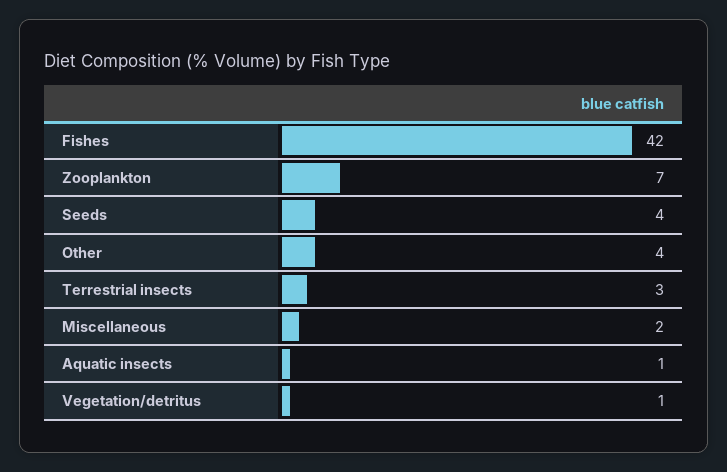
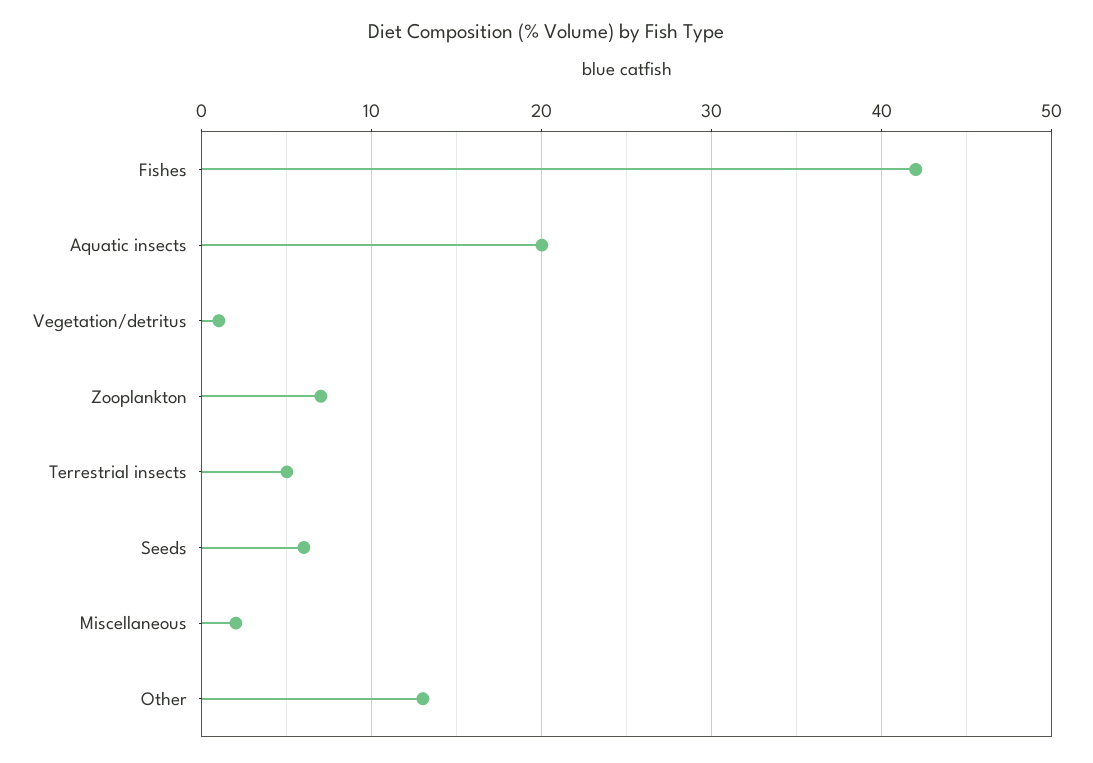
  {
    "Fishes": 42,
    "Zooplankton": 7,
-   "Seeds": 4,
+   "Seeds": 6,
-   "Other": 4,
+   "Other": 13,
-   "Terrestrial insects": 3,
+   "Terrestrial insects": 5,
    "Miscellaneous": 2,
-   "Aquatic insects": 1,
+   "Aquatic insects": 20,
    "Vegetation/detritus": 1
  }

